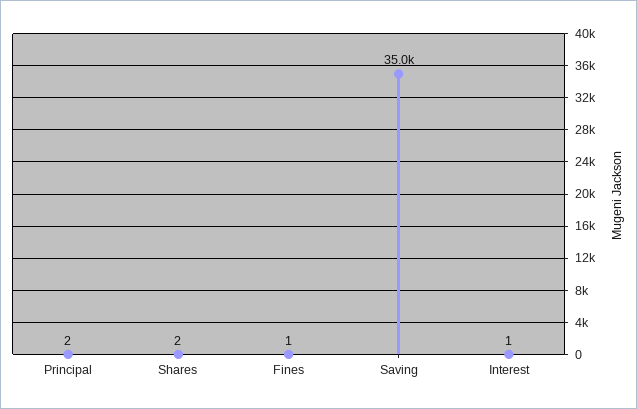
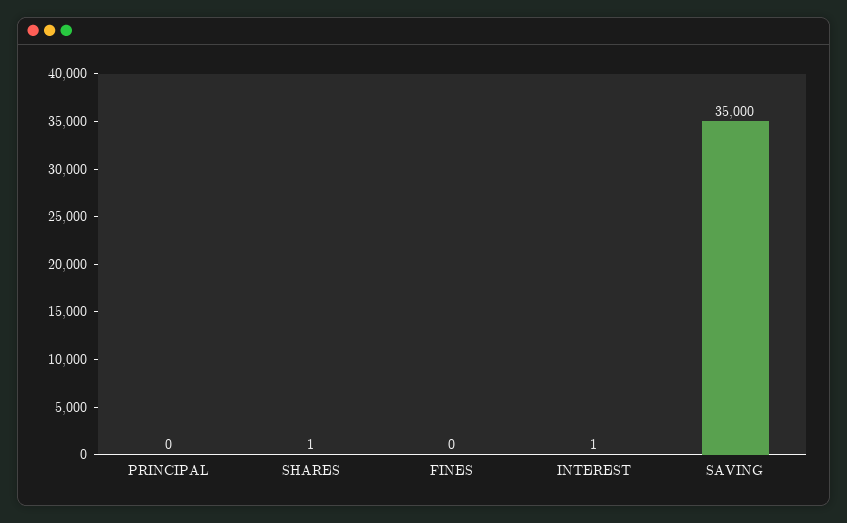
  {
-   "Principal": 2,
+   "Principal": 0,
-   "Shares": 2,
+   "Shares": 1,
-   "Fines": 1,
+   "Fines": 0,
    "Saving": 35000,
    "Interest": 1
  }

